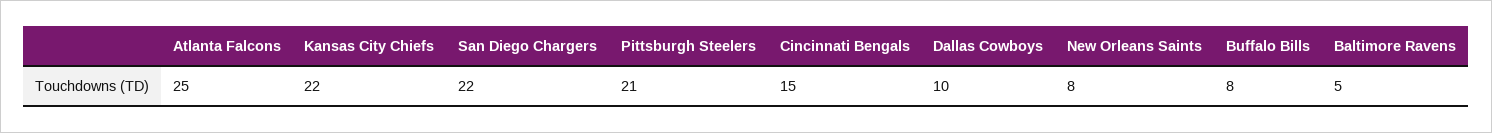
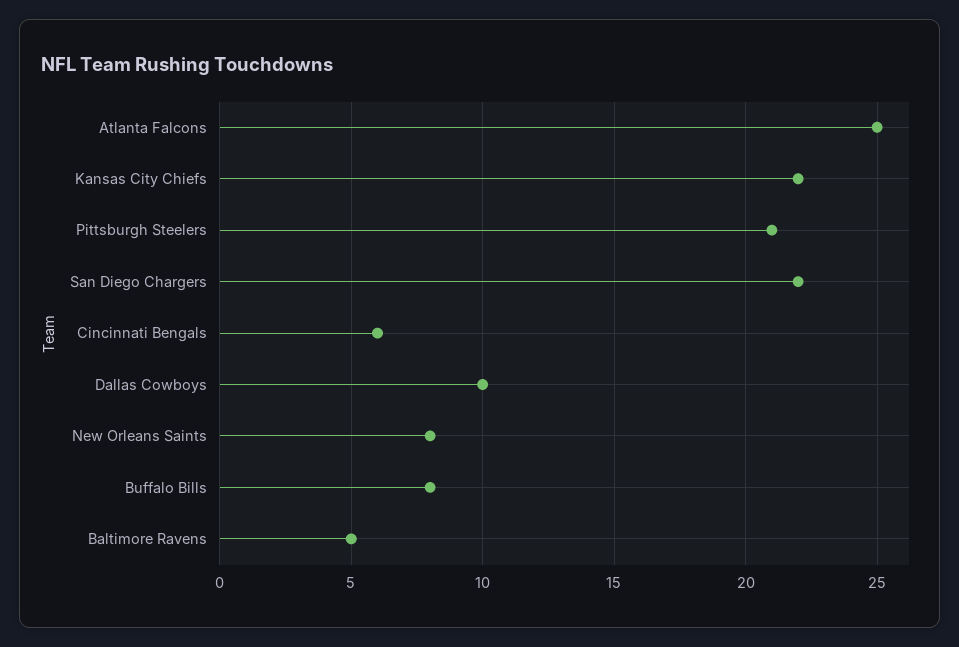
  {
    "Atlanta Falcons": 25,
    "Kansas City Chiefs": 22,
    "San Diego Chargers": 22,
    "Pittsburgh Steelers": 21,
-   "Cincinnati Bengals": 15,
+   "Cincinnati Bengals": 6,
    "Dallas Cowboys": 10,
    "New Orleans Saints": 8,
    "Buffalo Bills": 8,
    "Baltimore Ravens": 5
  }

